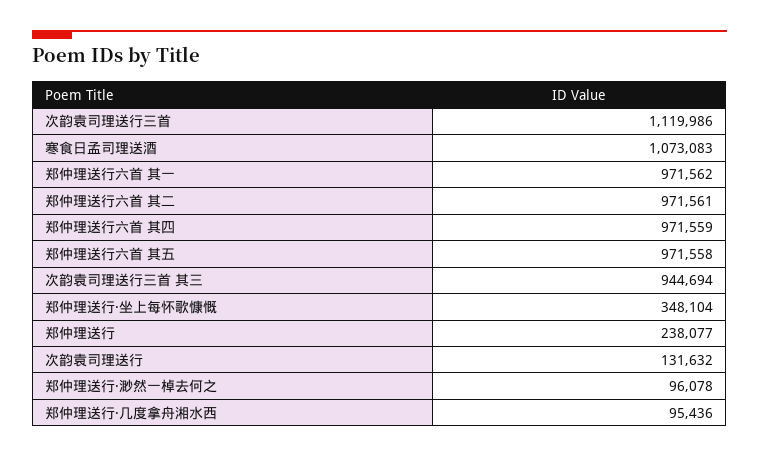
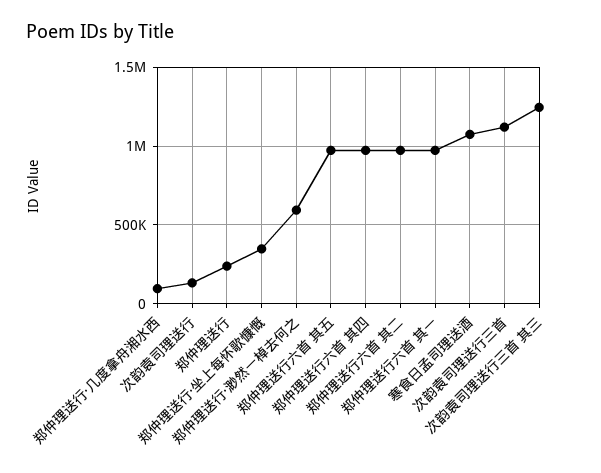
  {
    "次韵袁司理送行三首": 1119986,
    "寒食日孟司理送酒": 1073083,
    "郑仲理送行六首 其一": 971562,
    "郑仲理送行六首 其二": 971561,
    "郑仲理送行六首 其四": 971559,
    "郑仲理送行六首 其五": 971558,
-   "次韵袁司理送行三首 其三": 944694,
+   "次韵袁司理送行三首 其三": 1250000,
    "郑仲理送行·坐上每怀歌慷慨": 348104,
    "郑仲理送行": 238077,
    "次韵袁司理送行": 131632,
-   "郑仲理送行·渺然一棹去何之": 96078,
+   "郑仲理送行·渺然一棹去何之": 600000,
    "郑仲理送行·几度拿舟湘水西": 95436
  }

